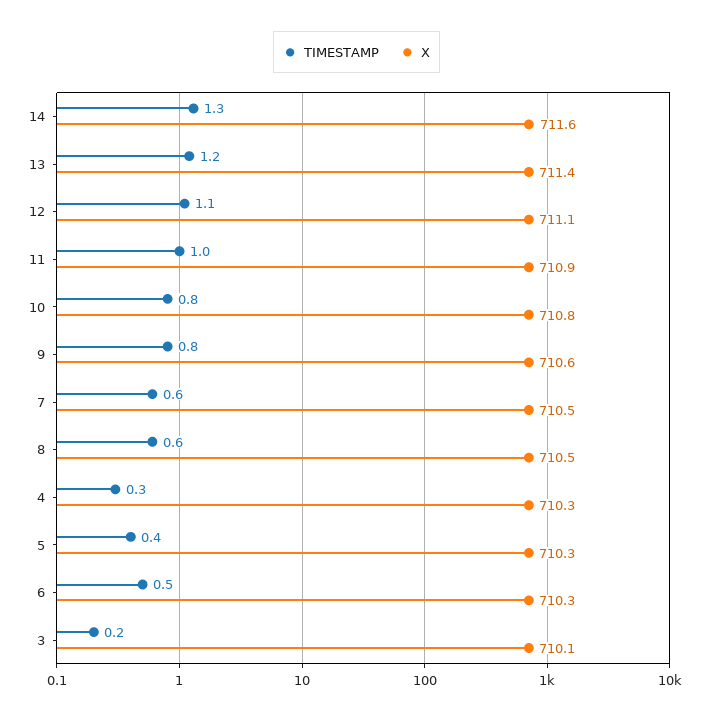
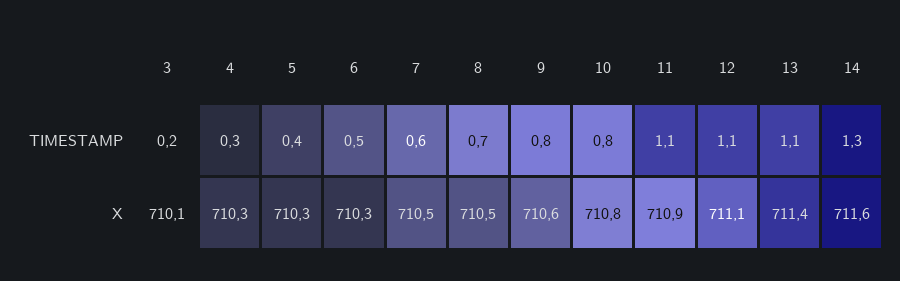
  {
    "TIMESTAMP": {
      "14": 1.3,
-     "13": 1.2,
+     "13": 1.1,
      "12": 1.1,
-     "11": 1,
+     "11": 1.1,
      "10": 0.8,
      "9": 0.8,
      "7": 0.6,
-     "8": 0.6,
+     "8": 0.7,
      "4": 0.3,
      "5": 0.4,
      "6": 0.5,
      "3": 0.2
    },
    "X": {
      "14": 711.6,
      "13": 711.4,
      "12": 711.1,
      "11": 710.9,
      "10": 710.8,
      "9": 710.6,
      "7": 710.5,
      "8": 710.5,
      "4": 710.3,
      "5": 710.3,
      "6": 710.3,
      "3": 710.1
    }
  }

